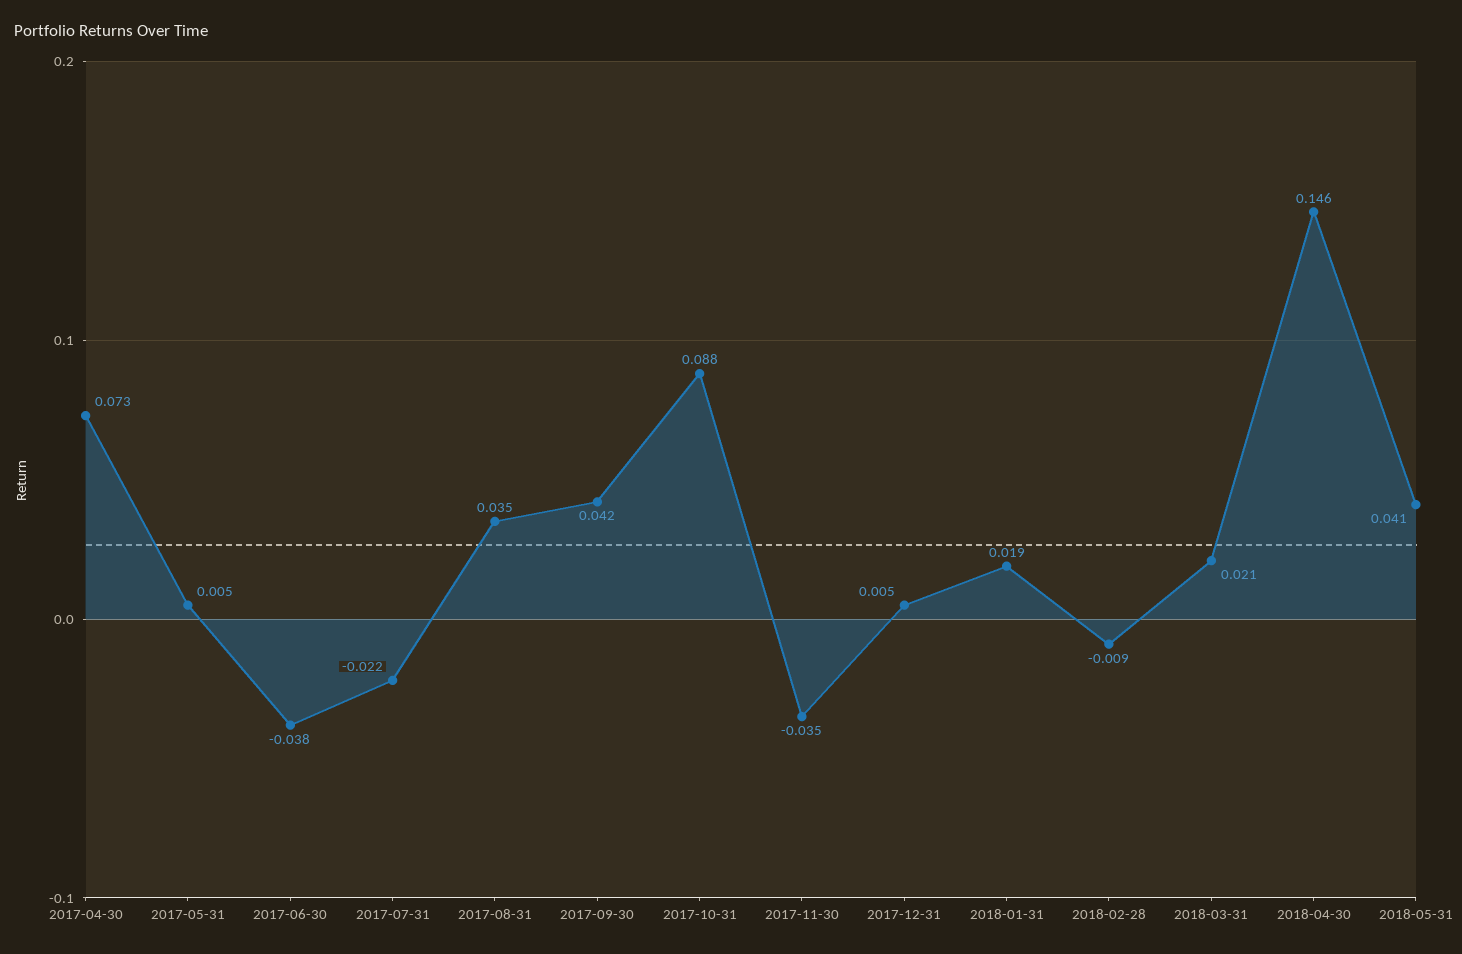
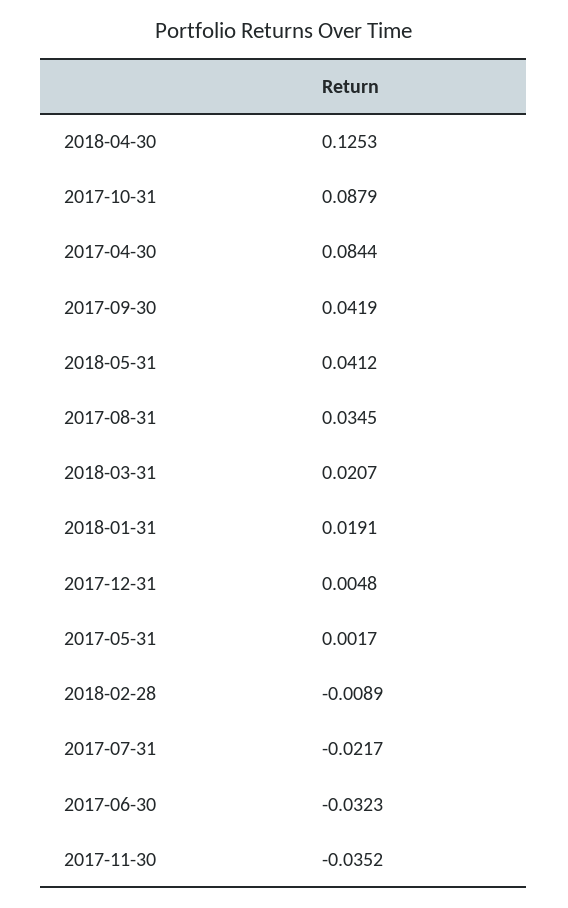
  {
-   "2017-04-30": 0.073,
+   "2017-04-30": 0.0844,
-   "2017-05-31": 0.005,
+   "2017-05-31": 0.0017,
-   "2017-06-30": -0.038,
+   "2017-06-30": -0.0323,
    "2017-07-31": -0.0217,
    "2017-08-31": 0.0345,
    "2017-09-30": 0.0419,
    "2017-10-31": 0.0879,
    "2017-11-30": -0.0352,
    "2017-12-31": 0.0048,
    "2018-01-31": 0.0191,
    "2018-02-28": -0.0089,
    "2018-03-31": 0.0207,
-   "2018-04-30": 0.146,
+   "2018-04-30": 0.1253,
    "2018-05-31": 0.0412
  }

